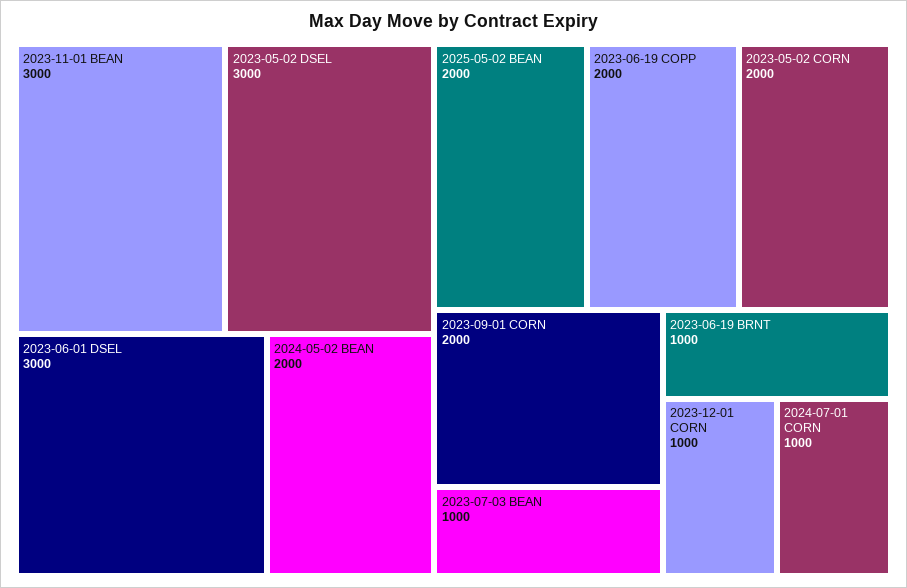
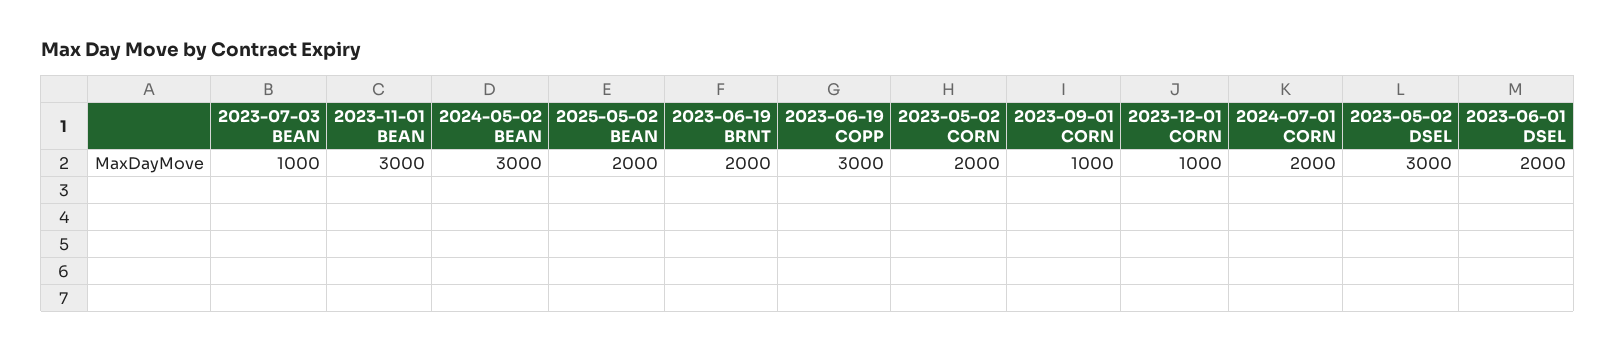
  {
    "2023-11-01 BEAN": 3000,
    "2023-05-02 DSEL": 3000,
-   "2023-06-01 DSEL": 3000,
+   "2023-06-01 DSEL": 2000,
-   "2024-05-02 BEAN": 2000,
+   "2024-05-02 BEAN": 3000,
    "2025-05-02 BEAN": 2000,
-   "2023-06-19 COPP": 2000,
+   "2023-06-19 COPP": 3000,
    "2023-05-02 CORN": 2000,
-   "2023-09-01 CORN": 2000,
+   "2023-09-01 CORN": 1000,
    "2023-07-03 BEAN": 1000,
-   "2023-06-19 BRNT": 1000,
+   "2023-06-19 BRNT": 2000,
    "2023-12-01 CORN": 1000,
-   "2024-07-01 CORN": 1000
+   "2024-07-01 CORN": 2000
  }

